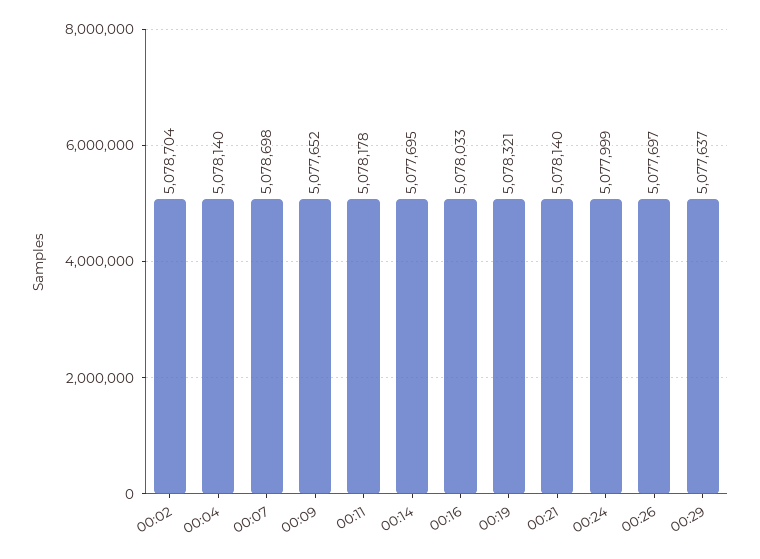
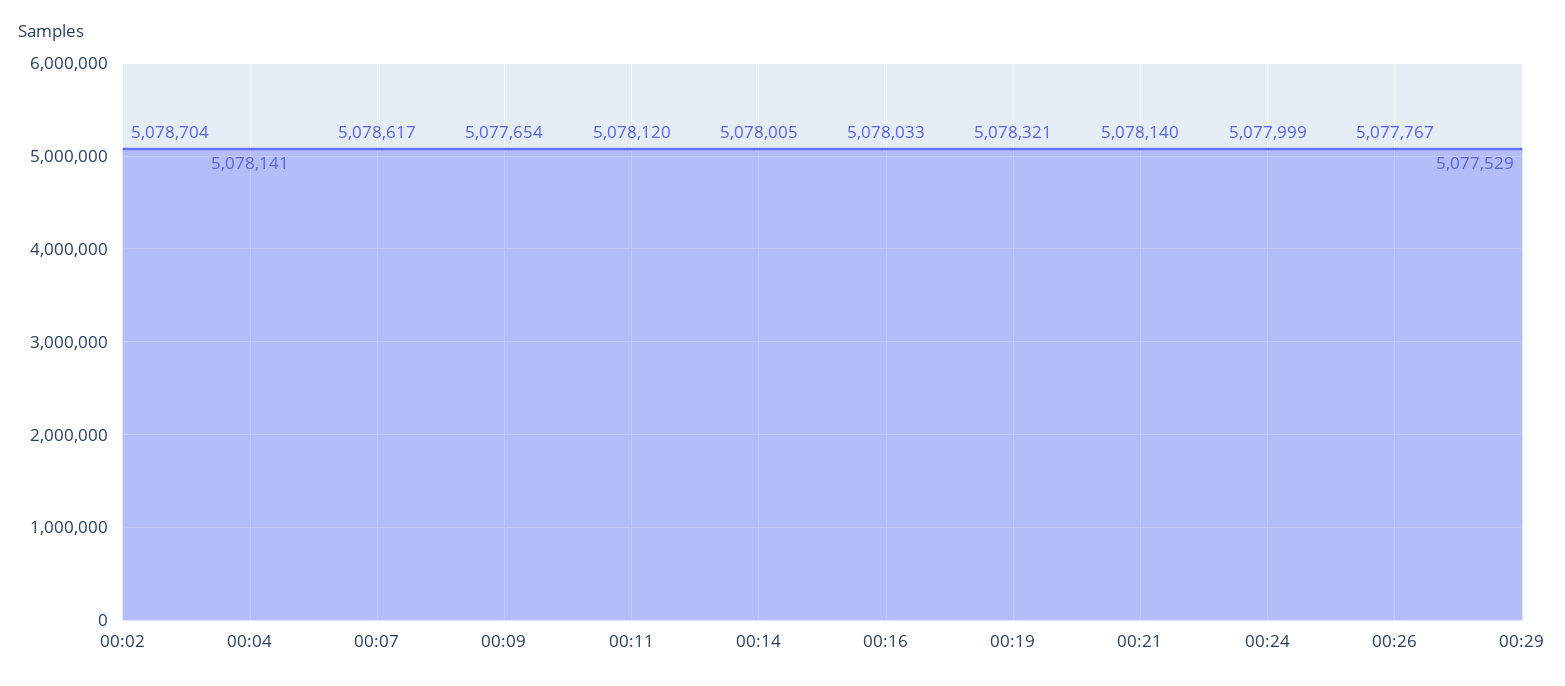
  {
    "00:02": 5078704,
-   "00:04": 5078140,
+   "00:04": 5078141,
-   "00:07": 5078698,
+   "00:07": 5078617,
-   "00:09": 5077652,
+   "00:09": 5077654,
-   "00:11": 5078178,
+   "00:11": 5078120,
-   "00:14": 5077695,
+   "00:14": 5078005,
    "00:16": 5078033,
    "00:19": 5078321,
    "00:21": 5078140,
    "00:24": 5077999,
-   "00:26": 5077697,
+   "00:26": 5077767,
-   "00:29": 5077637
+   "00:29": 5077529
  }

